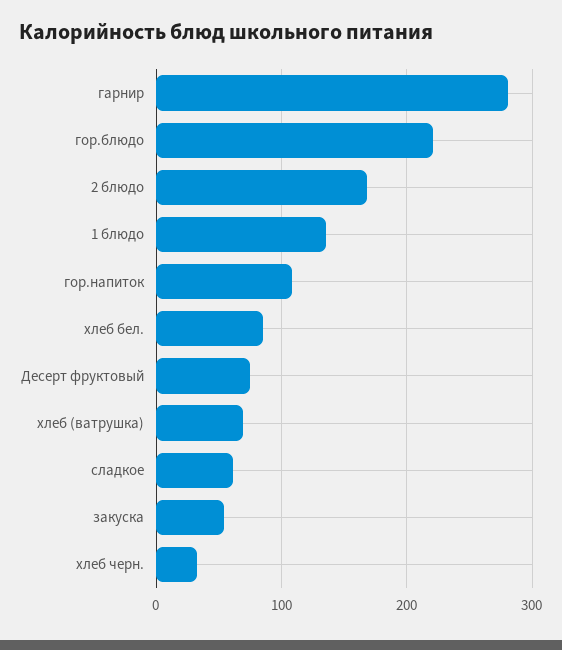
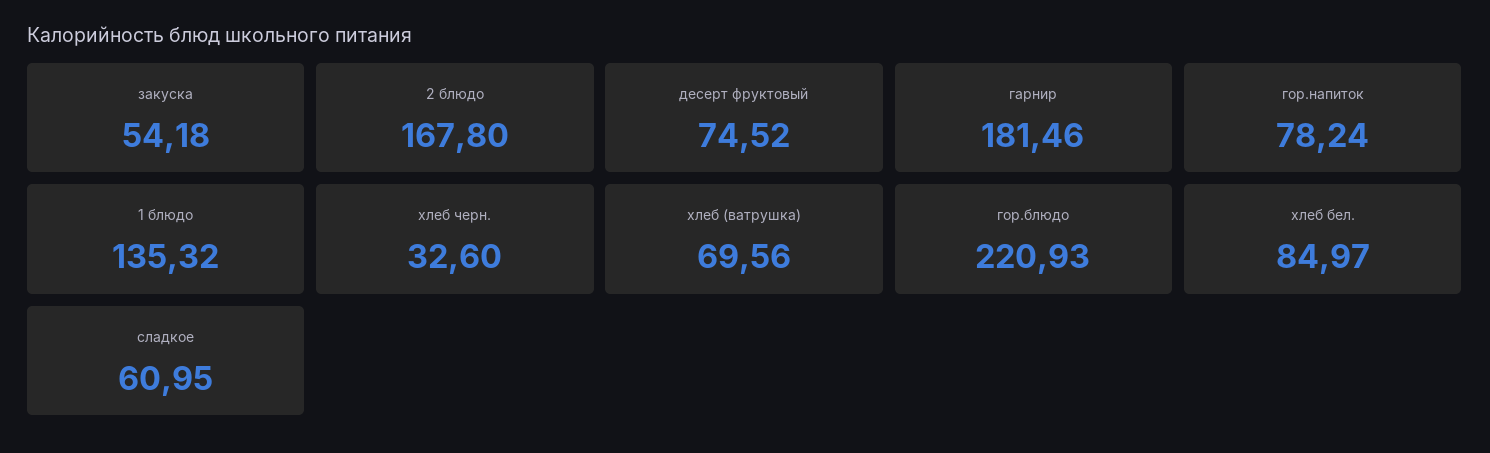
  {
-   "гарнир": 280,
+   "гарнир": 181.46,
    "гор.блюдо": 220.93,
    "2 блюдо": 167.8,
    "1 блюдо": 135.32,
-   "гор.напиток": 110,
+   "гор.напиток": 78.24,
    "хлеб бел.": 84.97,
    "Десерт фруктовый": 74.52,
    "хлеб (ватрушка)": 69.56,
    "сладкое": 60.95,
    "закуска": 54.18,
    "хлеб черн.": 32.6
  }

